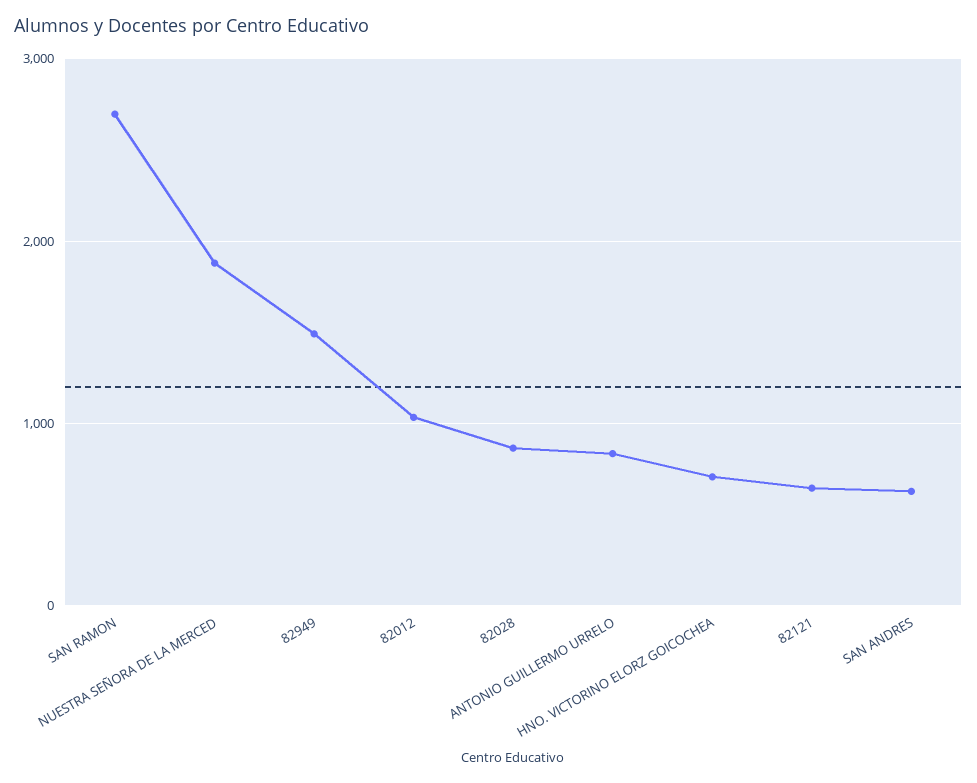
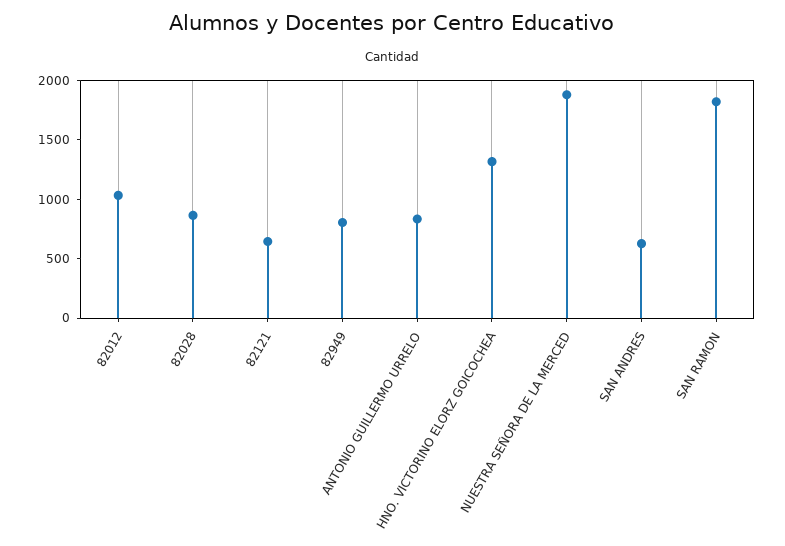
  {
-   "SAN RAMON": 2700,
+   "SAN RAMON": 1800,
    "NUESTRA SEÑORA DE LA MERCED": 1900,
-   "82949": 1500,
+   "82949": 800,
    "82012": 1000,
    "82028": 900,
    "ANTONIO GUILLERMO URRELO": 800,
-   "HNO. VICTORINO ELORZ GOICOCHEA": 700,
+   "HNO. VICTORINO ELORZ GOICOCHEA": 1300,
    "82121": 600,
    "SAN ANDRES": 600
  }

